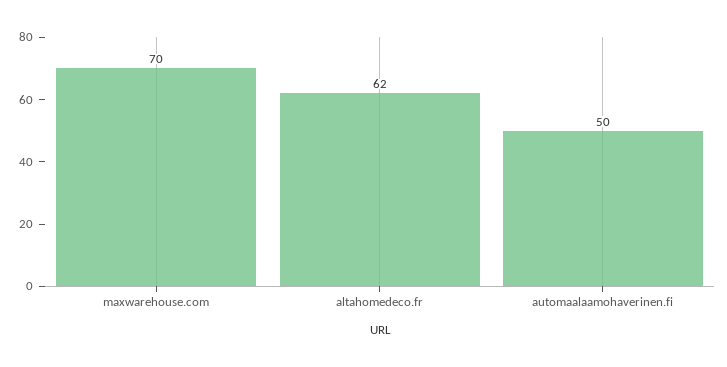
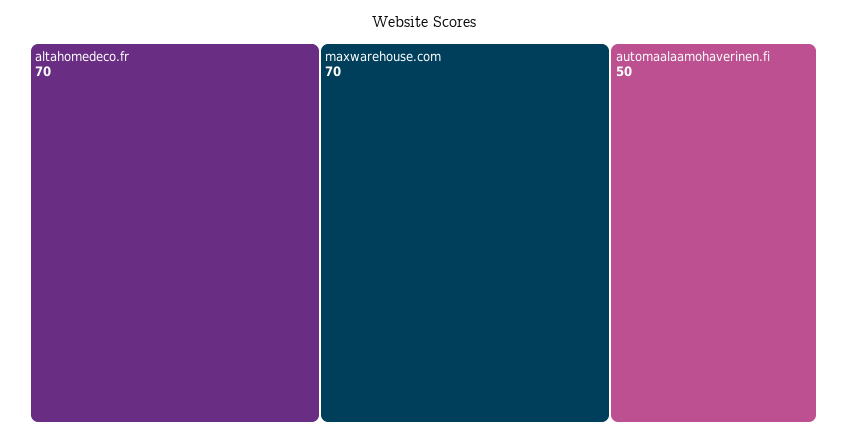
  {
    "maxwarehouse.com": 70,
-   "altahomedeco.fr": 62,
+   "altahomedeco.fr": 70,
    "automaalaamohaverinen.fi": 50
  }

